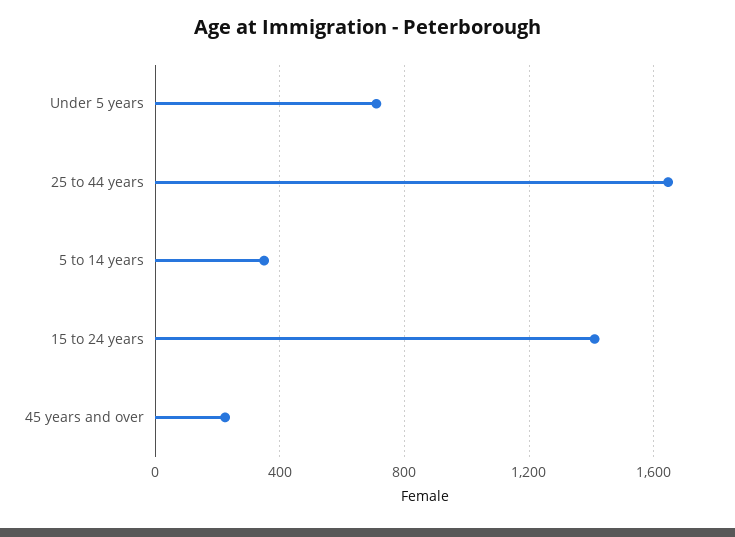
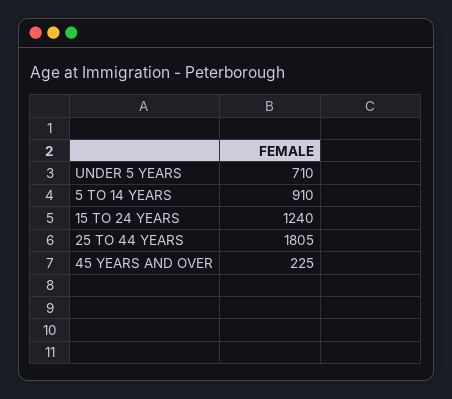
  {
    "Under 5 years": 710,
-   "25 to 44 years": 1650,
+   "25 to 44 years": 1805,
-   "5 to 14 years": 350,
+   "5 to 14 years": 910,
-   "15 to 24 years": 1400,
+   "15 to 24 years": 1240,
    "45 years and over": 225
  }

